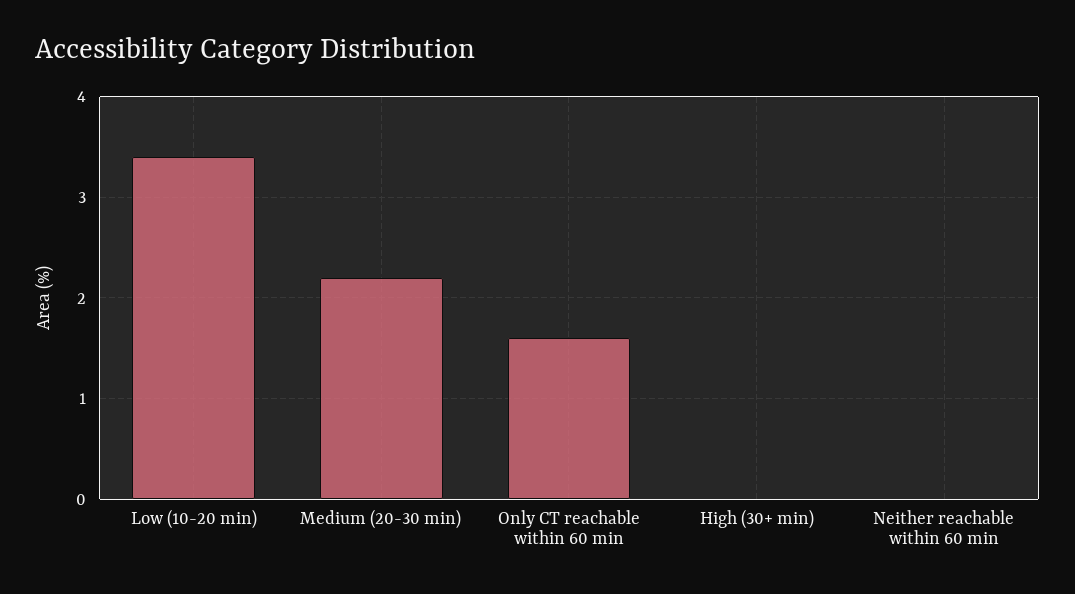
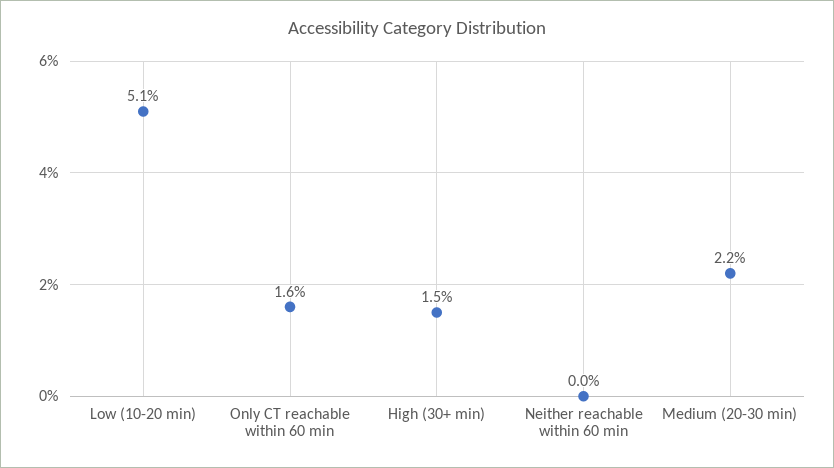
  {
-   "Low (10-20 min)": 3.4,
+   "Low (10-20 min)": 5.1,
    "Medium (20-30 min)": 2.2,
    "Only CT reachable within 60 min": 1.6,
-   "High (30+ min)": 0,
+   "High (30+ min)": 1.5,
    "Neither reachable within 60 min": 0
  }

